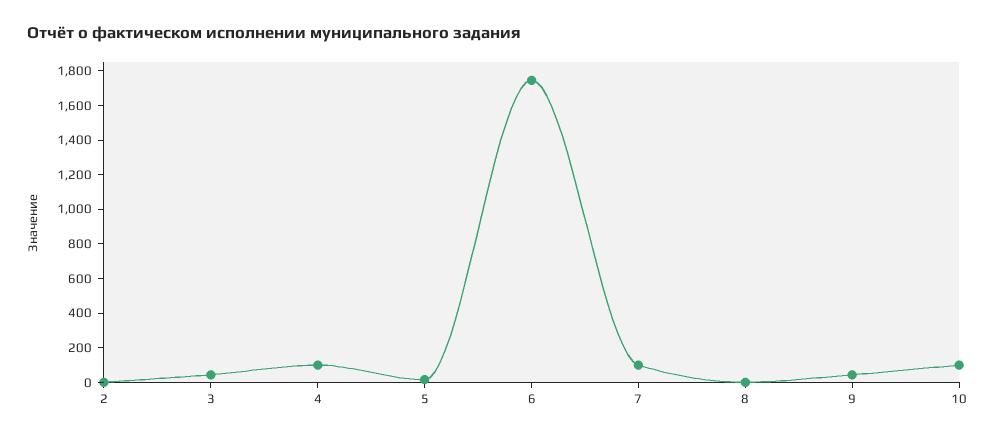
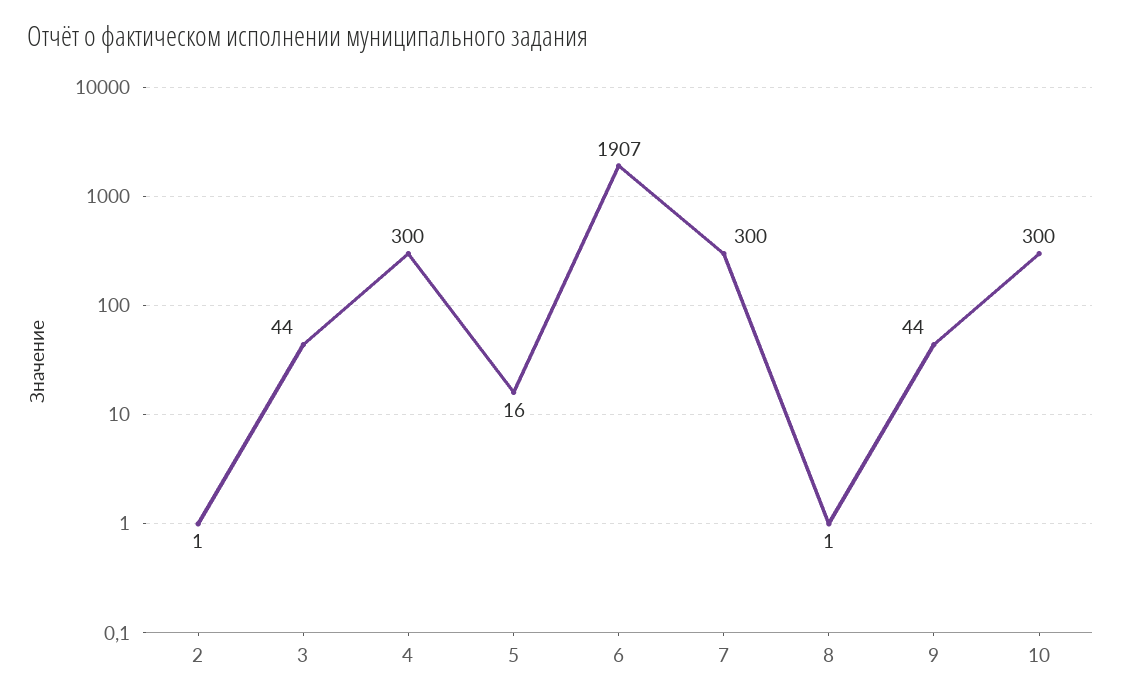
  {
    "2": 1,
    "3": 44,
-   "4": 100,
+   "4": 300,
    "5": 16,
-   "6": 1750,
+   "6": 1907,
-   "7": 100,
+   "7": 300,
    "8": 1,
    "9": 44,
-   "10": 100
+   "10": 300
  }

